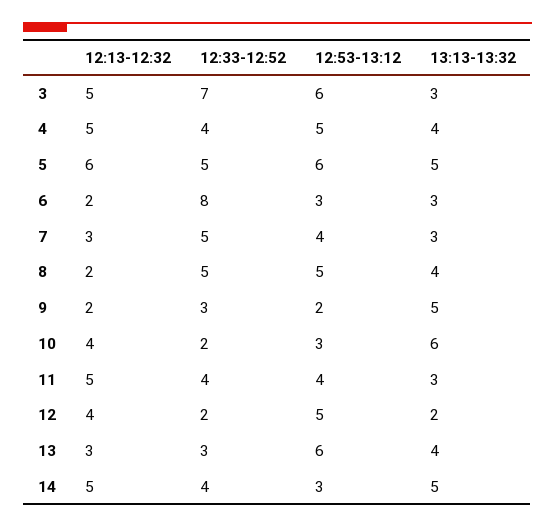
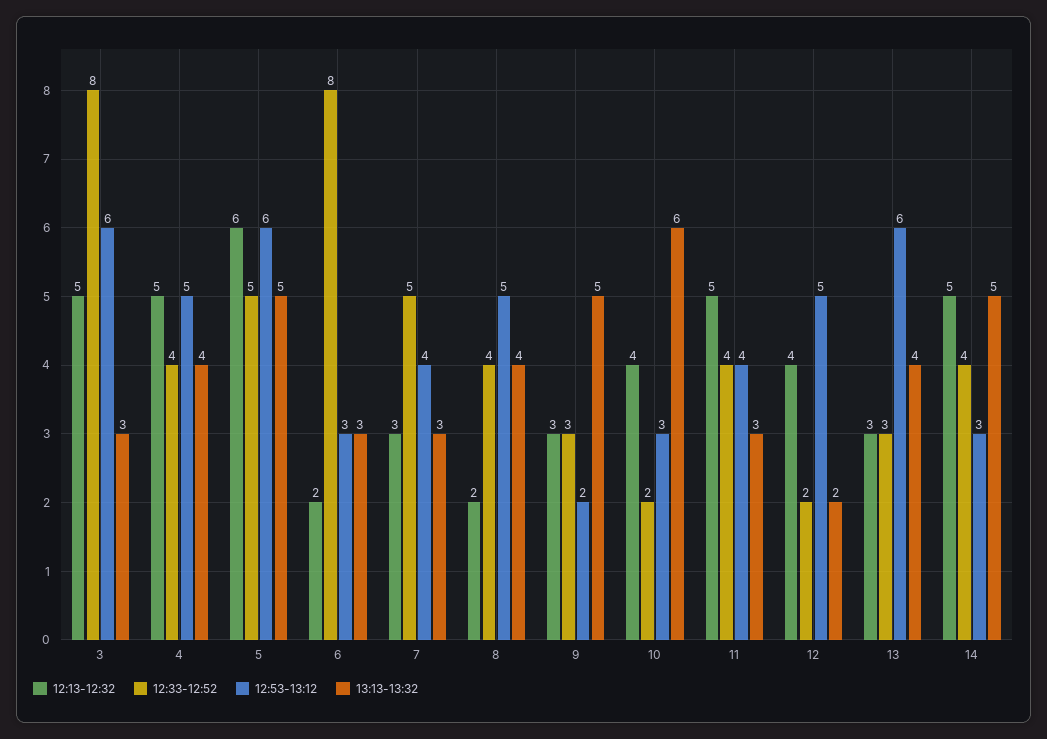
  {
    "12:13-12:32": {
      "3": 5,
      "4": 5,
      "5": 6,
      "6": 2,
      "7": 3,
      "8": 2,
-     "9": 2,
+     "9": 3,
      "10": 4,
      "11": 5,
      "12": 4,
      "13": 3,
      "14": 5
    },
    "12:33-12:52": {
-     "3": 7,
+     "3": 8,
      "4": 4,
      "5": 5,
      "6": 8,
      "7": 5,
-     "8": 5,
+     "8": 4,
      "9": 3,
      "10": 2,
      "11": 4,
      "12": 2,
      "13": 3,
      "14": 4
    },
    "12:53-13:12": {
      "3": 6,
      "4": 5,
      "5": 6,
      "6": 3,
      "7": 4,
      "8": 5,
      "9": 2,
      "10": 3,
      "11": 4,
      "12": 5,
      "13": 6,
      "14": 3
    },
    "13:13-13:32": {
      "3": 3,
      "4": 4,
      "5": 5,
      "6": 3,
      "7": 3,
      "8": 4,
      "9": 5,
      "10": 6,
      "11": 3,
      "12": 2,
      "13": 4,
      "14": 5
    }
  }

